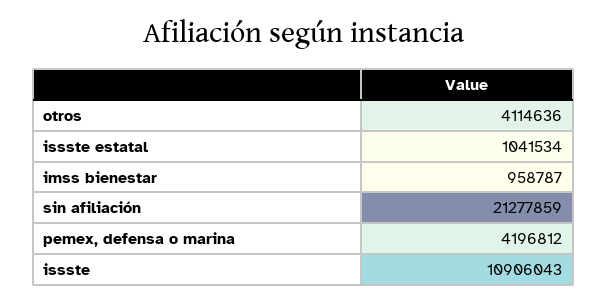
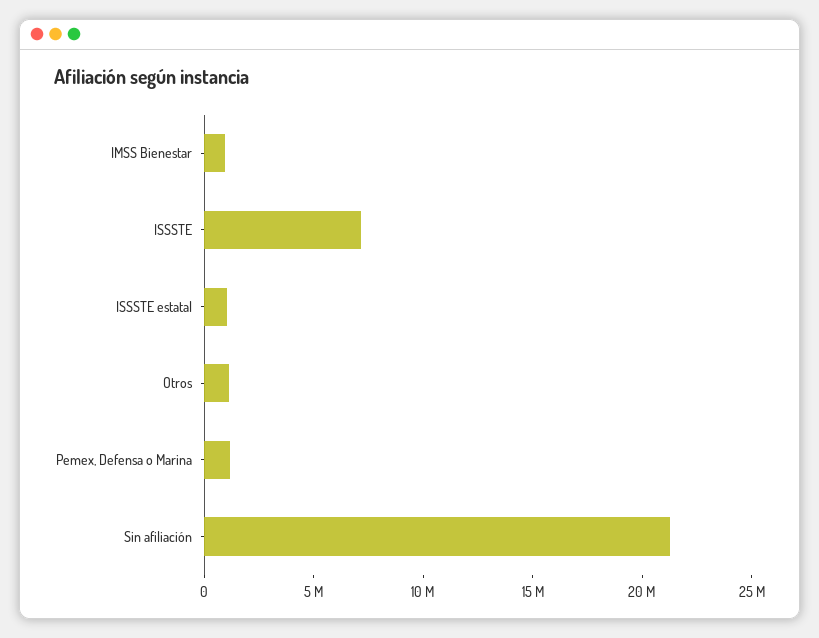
  {
-   "otros": 4114636,
+   "otros": 1000000,
    "issste estatal": 1041534,
    "imss bienestar": 958787,
    "sin afiliación": 21277859,
-   "pemex, defensa o marina": 4196812,
+   "pemex, defensa o marina": 1000000,
-   "issste": 10906043
+   "issste": 7000000
  }

